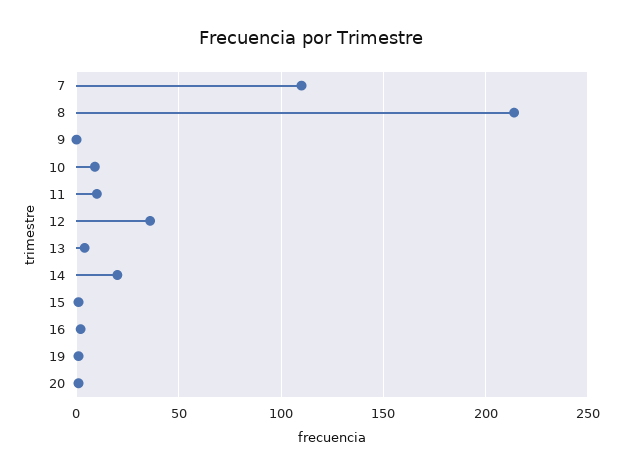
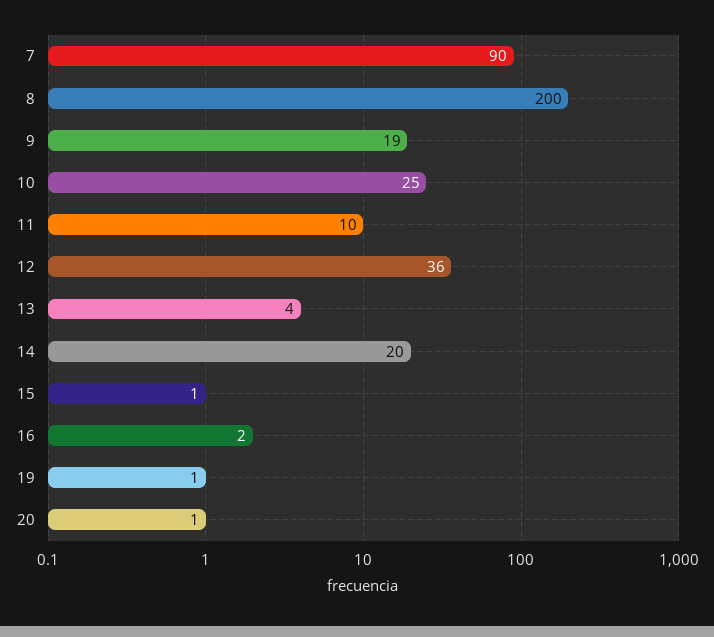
  {
-   "7": 110,
+   "7": 90,
-   "8": 215,
+   "8": 200,
-   "9": 0,
+   "9": 19,
-   "10": 10,
+   "10": 25,
    "11": 10,
    "12": 36,
    "13": 4,
    "14": 20,
    "15": 1,
    "16": 2,
    "19": 1,
    "20": 1
  }

